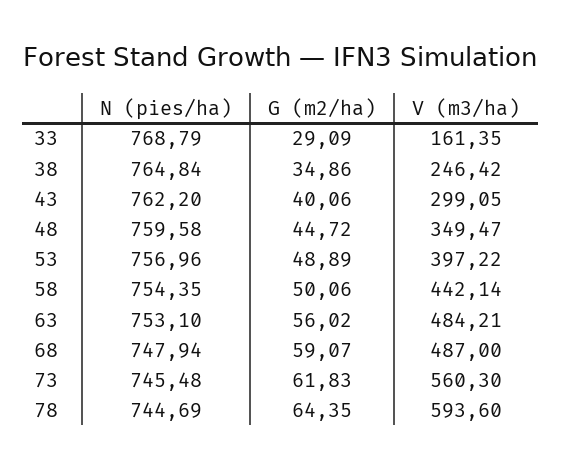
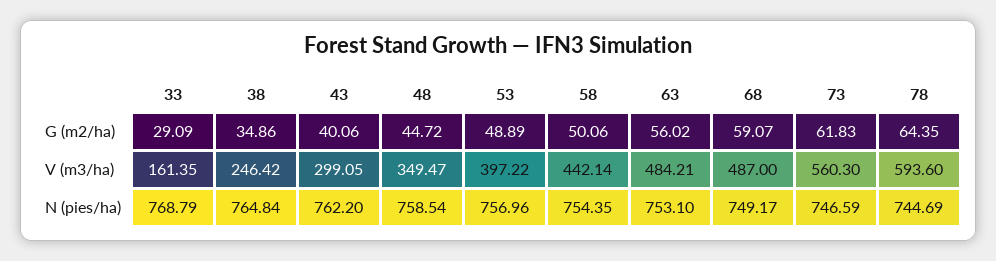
  {
    "N (pies/ha)": {
      "33": 768.79,
      "38": 764.84,
      "43": 762.2,
-     "48": 759.58,
+     "48": 758.54,
      "53": 756.96,
      "58": 754.35,
      "63": 753.1,
-     "68": 747.94,
+     "68": 749.17,
-     "73": 745.48,
+     "73": 746.59,
      "78": 744.69
    },
    "G (m2/ha)": {
      "33": 29.09,
      "38": 34.86,
      "43": 40.06,
      "48": 44.72,
      "53": 48.89,
      "58": 50.06,
      "63": 56.02,
      "68": 59.07,
      "73": 61.83,
      "78": 64.35
    },
    "V (m3/ha)": {
      "33": 161.35,
      "38": 246.42,
      "43": 299.05,
      "48": 349.47,
      "53": 397.22,
      "58": 442.14,
      "63": 484.21,
      "68": 487,
      "73": 560.3,
      "78": 593.6
    }
  }

